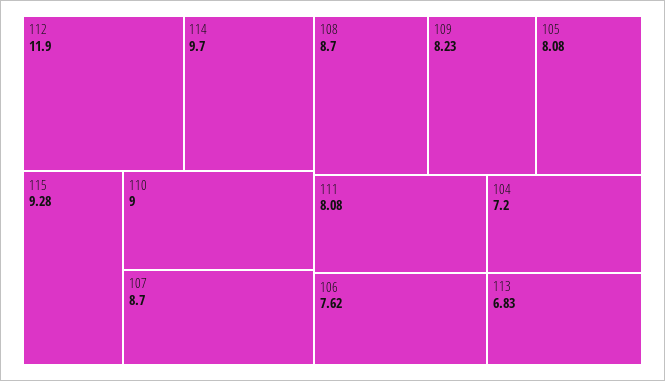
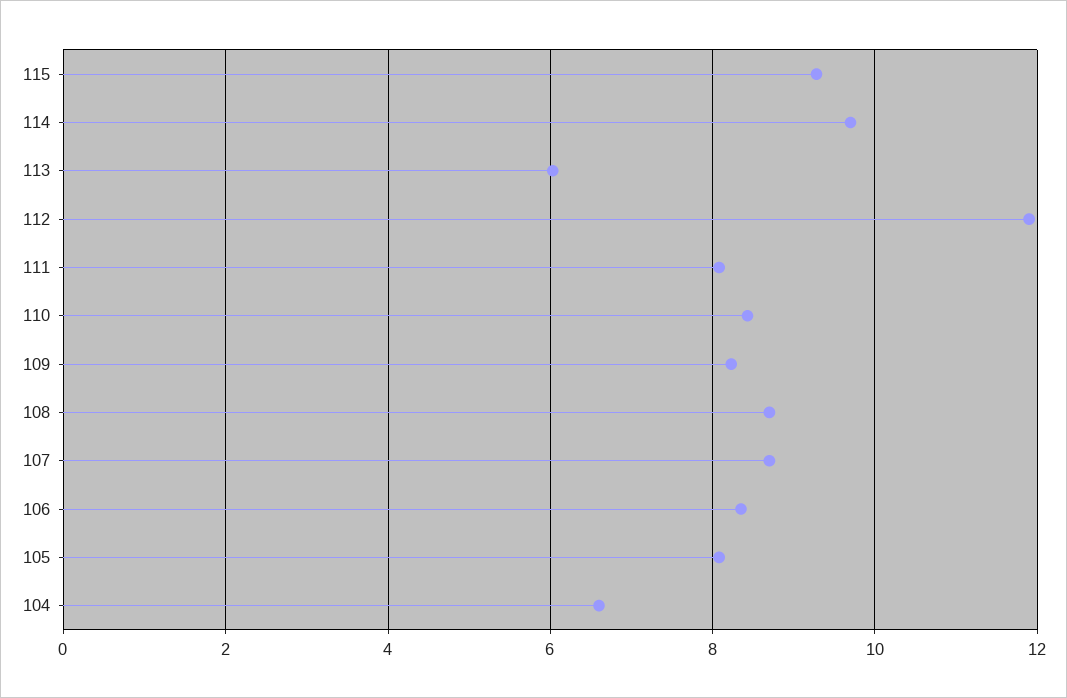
  {
    "112": 11.9,
    "114": 9.7,
    "115": 9.28,
-   "110": 9,
+   "110": 8.4,
    "107": 8.7,
    "108": 8.7,
    "109": 8.23,
    "105": 8.08,
    "111": 8.08,
-   "106": 7.62,
+   "106": 8.4,
-   "104": 7.2,
+   "104": 6.6,
-   "113": 6.83
+   "113": 6
  }

